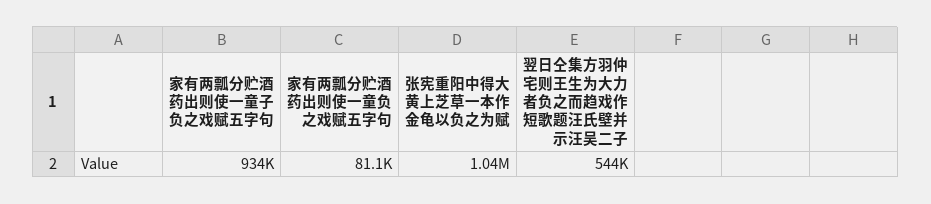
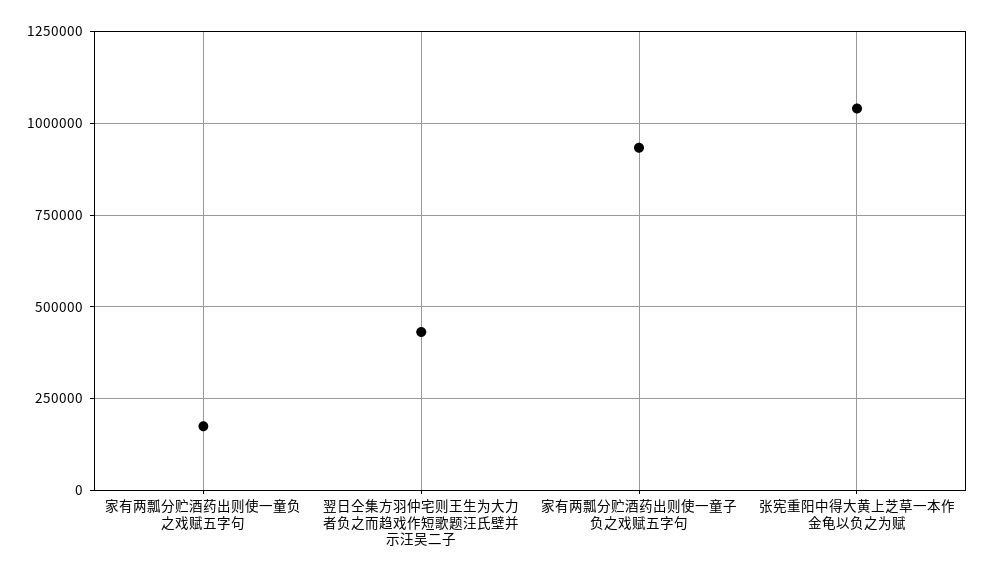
  {
    "家有两瓢分贮酒药出则使一童子负之戏赋五字句": 934000,
-   "家有两瓢分贮酒药出则使一童负之戏赋五字句": 81100,
+   "家有两瓢分贮酒药出则使一童负之戏赋五字句": 175000,
    "张宪重阳中得大黄上芝草一本作金龟以负之为赋": 1040000,
-   "翌日仝集方羽仲宅则王生为大力者负之而趋戏作短歌题汪氏壁并示汪吴二子": 544000
+   "翌日仝集方羽仲宅则王生为大力者负之而趋戏作短歌题汪氏壁并示汪吴二子": 425000
  }

